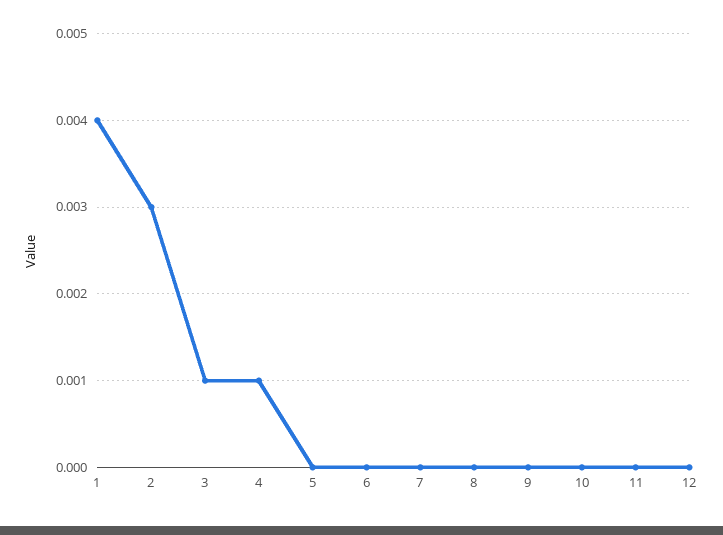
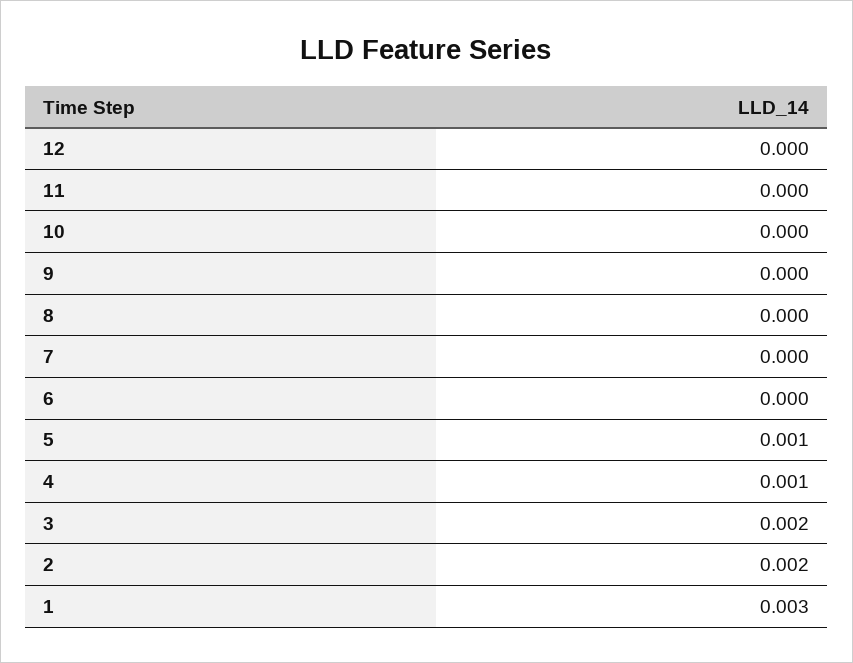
  {
-   "1": 0.004,
+   "1": 0.003,
-   "2": 0.003,
+   "2": 0.002,
-   "3": 0.001,
+   "3": 0.002,
    "4": 0.001,
-   "5": 0,
+   "5": 0.001,
    "6": 0,
    "7": 0,
    "8": 0,
    "9": 0,
    "10": 0,
    "11": 0,
    "12": 0
  }

